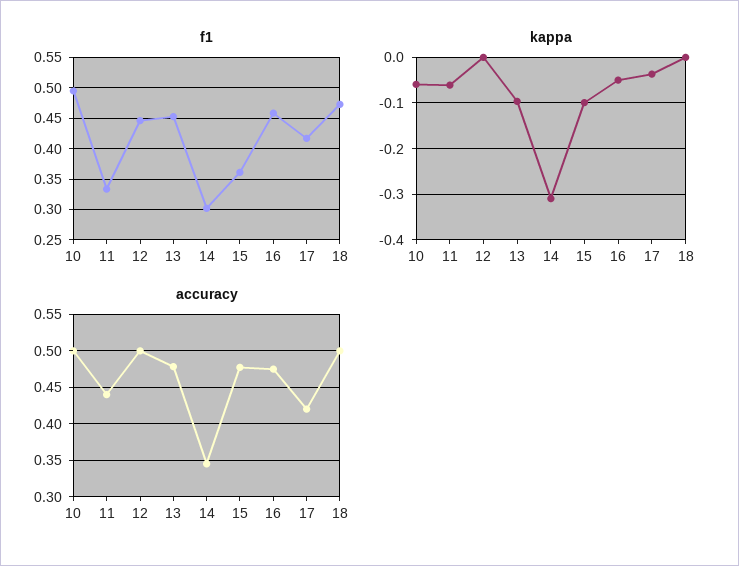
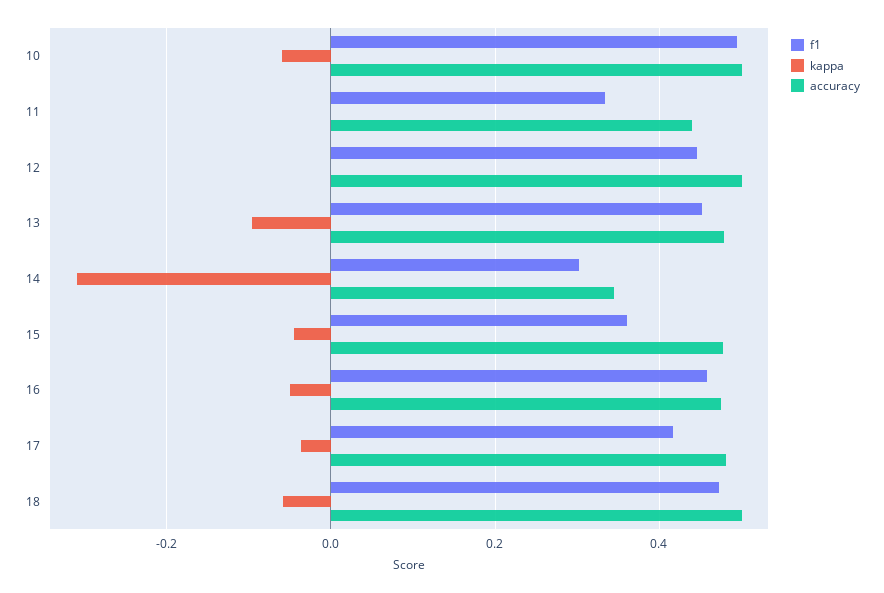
  {
    "f1": {
      "10": 0.49,
      "11": 0.33,
      "12": 0.45,
      "13": 0.45,
      "14": 0.3,
      "15": 0.36,
      "16": 0.46,
      "17": 0.42,
      "18": 0.47
    },
    "kappa": {
      "10": -0.06,
-     "11": -0.06,
+     "11": 0,
      "12": 0,
      "13": -0.1,
      "14": -0.3,
-     "15": -0.1,
+     "15": -0.04,
      "16": -0.06,
      "17": -0.04,
-     "18": 0
+     "18": -0.06
    },
    "accuracy": {
      "10": 0.5,
      "11": 0.44,
      "12": 0.5,
      "13": 0.48,
      "14": 0.35,
      "15": 0.48,
      "16": 0.48,
-     "17": 0.42,
+     "17": 0.48,
      "18": 0.5
    }
  }

